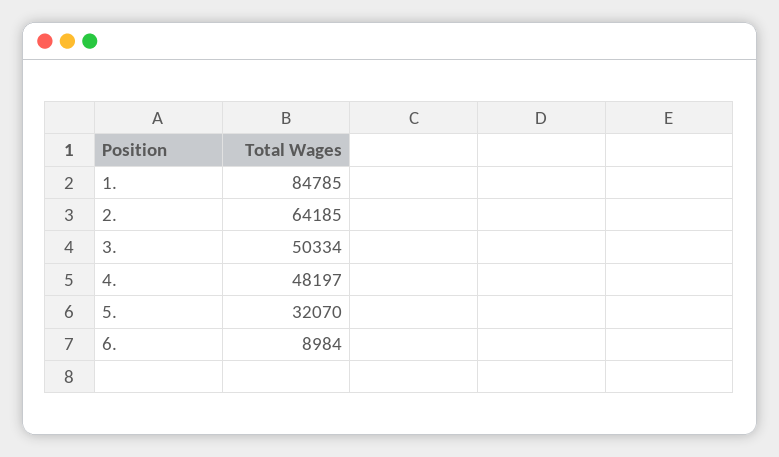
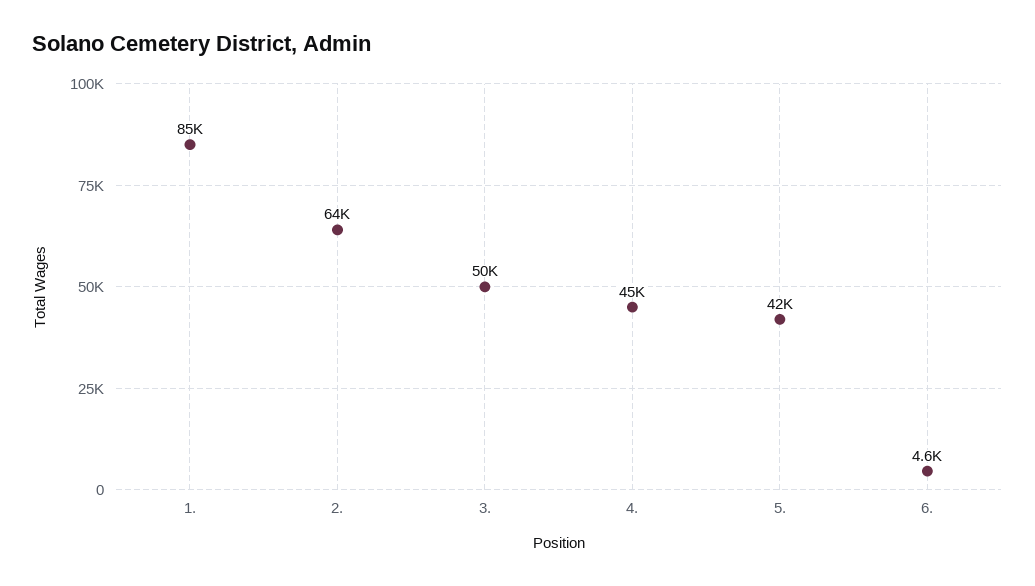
  {
    "1.": 84785,
    "2.": 64185,
    "3.": 50334,
-   "4.": 48197,
+   "4.": 45000,
-   "5.": 32070,
+   "5.": 42000,
-   "6.": 8984
+   "6.": 4600
  }

